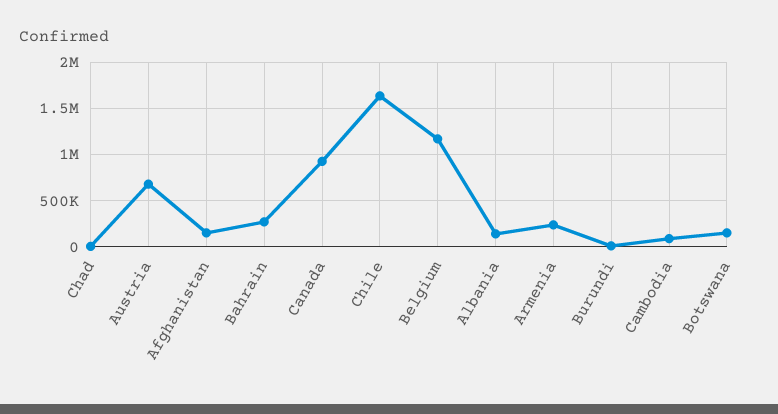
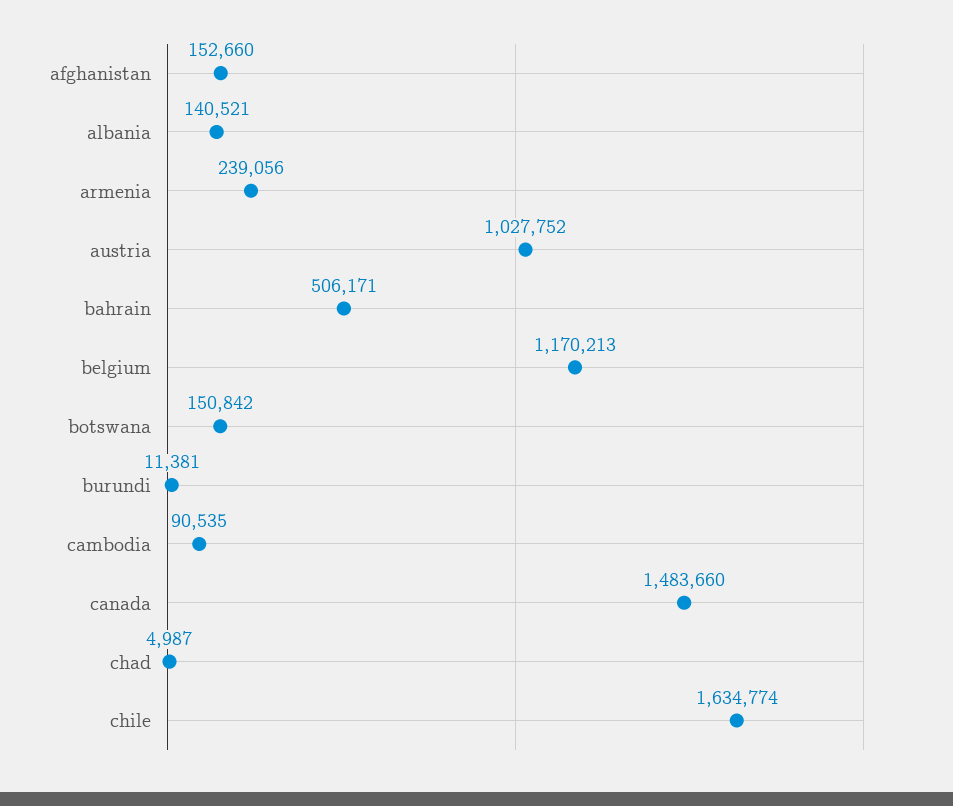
  {
    "Chad": 4987,
-   "Austria": 700000,
+   "Austria": 1027752,
    "Afghanistan": 152660,
-   "Bahrain": 300000,
+   "Bahrain": 506171,
-   "Canada": 900000,
+   "Canada": 1483660,
    "Chile": 1634774,
    "Belgium": 1170213,
    "Albania": 140521,
    "Armenia": 239056,
    "Burundi": 11381,
    "Cambodia": 90535,
    "Botswana": 150842
  }

